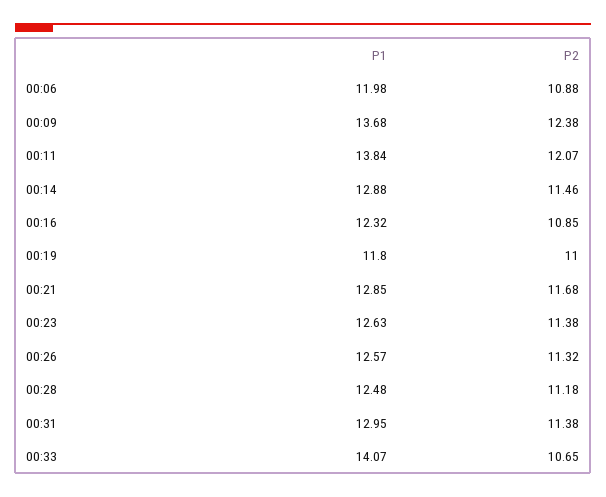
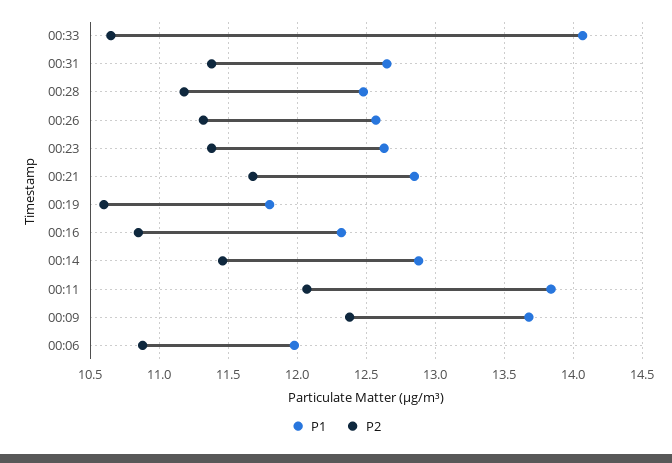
  {
    "P1": {
      "00:06": 11.98,
      "00:09": 13.68,
      "00:11": 13.84,
      "00:14": 12.88,
      "00:16": 12.32,
      "00:19": 11.8,
      "00:21": 12.85,
      "00:23": 12.63,
      "00:26": 12.57,
      "00:28": 12.48,
-     "00:31": 12.95,
+     "00:31": 12.65,
      "00:33": 14.07
    },
    "P2": {
      "00:06": 10.88,
      "00:09": 12.38,
      "00:11": 12.07,
      "00:14": 11.46,
      "00:16": 10.85,
-     "00:19": 11,
+     "00:19": 10.6,
      "00:21": 11.68,
      "00:23": 11.38,
      "00:26": 11.32,
      "00:28": 11.18,
      "00:31": 11.38,
      "00:33": 10.65
    }
  }

